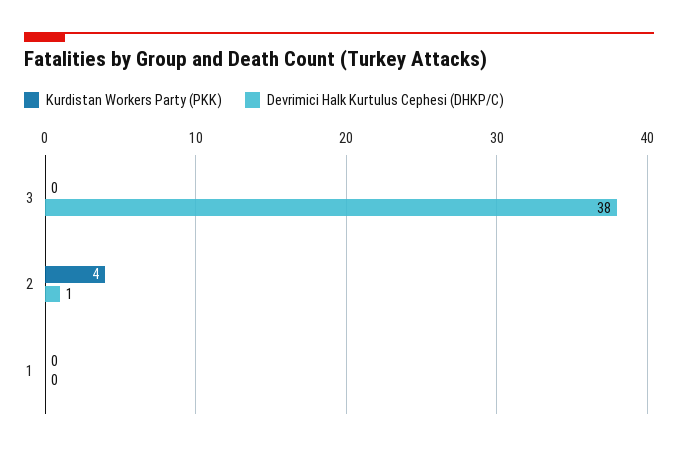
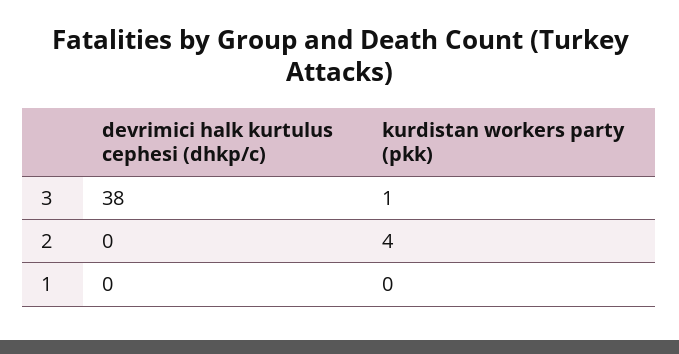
  {
    "Kurdistan Workers Party (PKK)": {
-     "3": 0,
+     "3": 1,
      "2": 4,
      "1": 0
    },
    "Devrimici Halk Kurtulus Cephesi (DHKP/C)": {
      "3": 38,
-     "2": 1,
+     "2": 0,
      "1": 0
    }
  }

